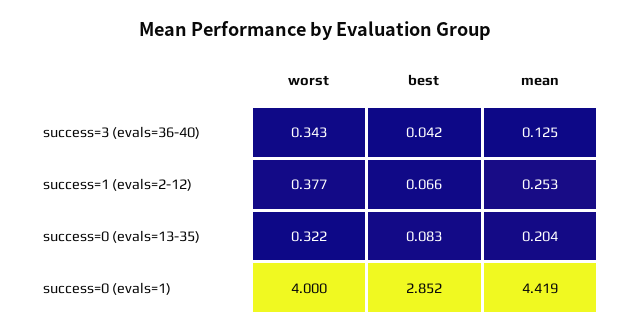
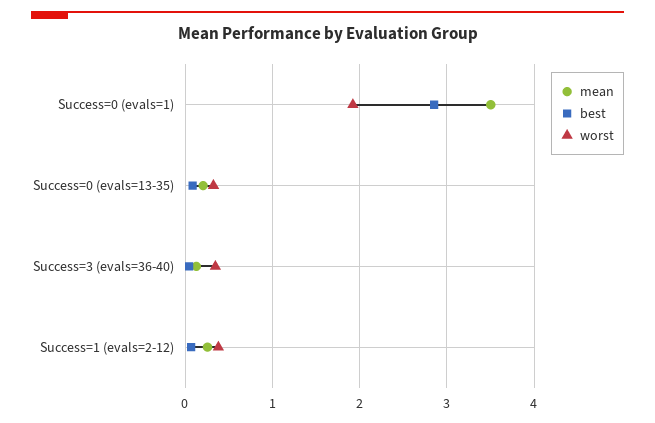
  {
    "worst": {
      "success=3 (evals=36-40)": 0.343,
      "success=1 (evals=2-12)": 0.377,
      "success=0 (evals=13-35)": 0.322,
-     "success=0 (evals=1)": 4
+     "success=0 (evals=1)": 1.9
    },
    "best": {
      "success=3 (evals=36-40)": 0.042,
      "success=1 (evals=2-12)": 0.066,
      "success=0 (evals=13-35)": 0.083,
      "success=0 (evals=1)": 2.852
    },
    "mean": {
      "success=3 (evals=36-40)": 0.125,
      "success=1 (evals=2-12)": 0.253,
      "success=0 (evals=13-35)": 0.204,
-     "success=0 (evals=1)": 4.419
+     "success=0 (evals=1)": 3.5
    }
  }

